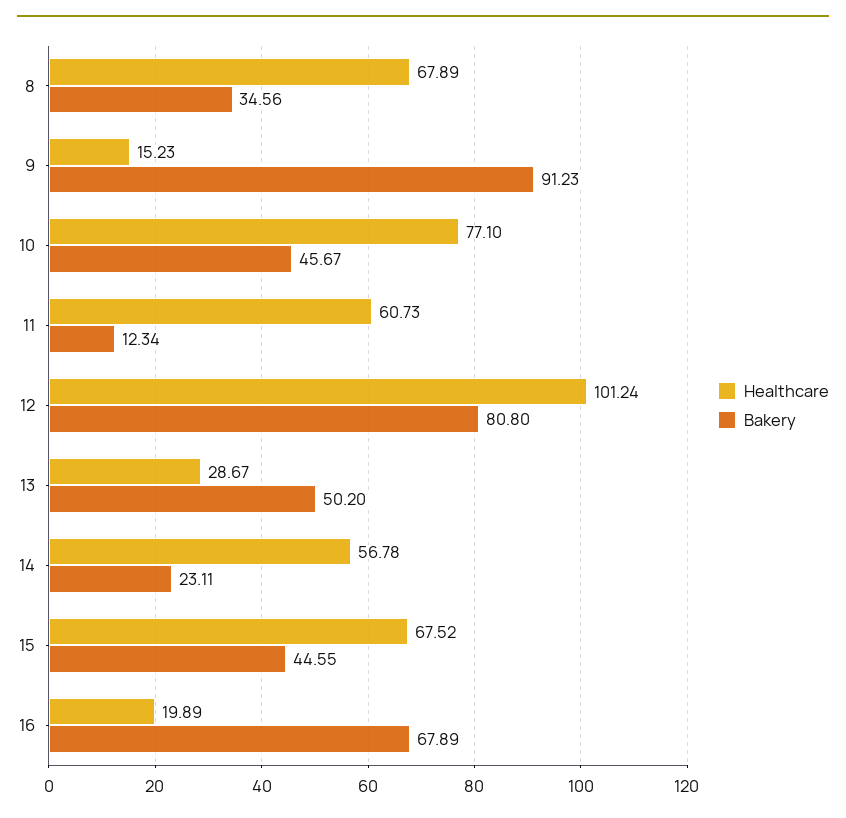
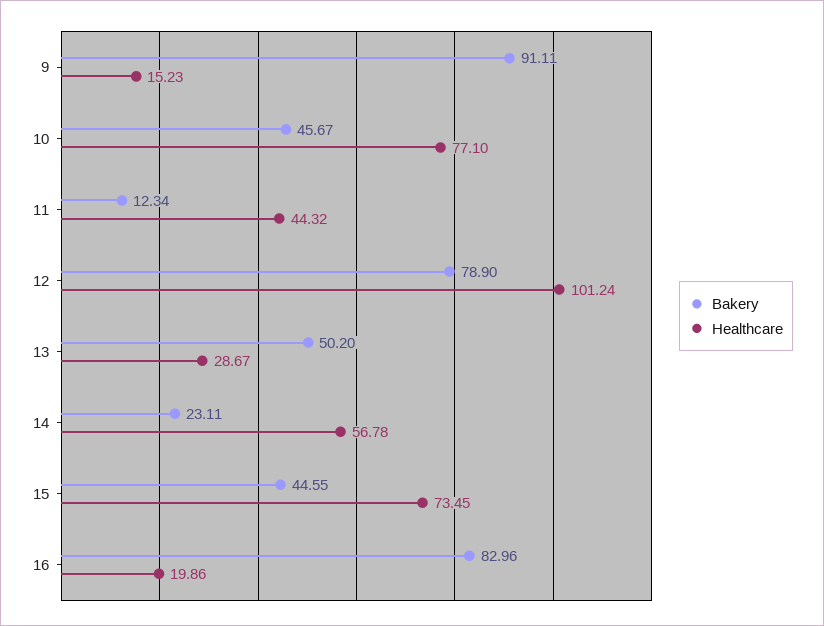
  {
    "Healthcare": {
-     "8": 67.89,
      "9": 15.23,
      "10": 77.1,
-     "11": 60.73,
+     "11": 44.32,
      "12": 101.24,
      "13": 28.67,
      "14": 56.78,
-     "15": 67.52,
+     "15": 73.45,
-     "16": 19.89
+     "16": 19.86
    },
    "Bakery": {
-     "8": 34.56,
-     "9": 91.23,
+     "9": 91.11,
      "10": 45.67,
      "11": 12.34,
-     "12": 80.8,
+     "12": 78.9,
      "13": 50.2,
      "14": 23.11,
      "15": 44.55,
-     "16": 67.89
+     "16": 82.96
    }
  }

